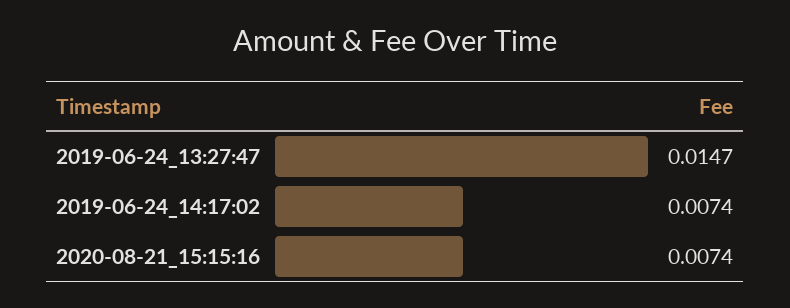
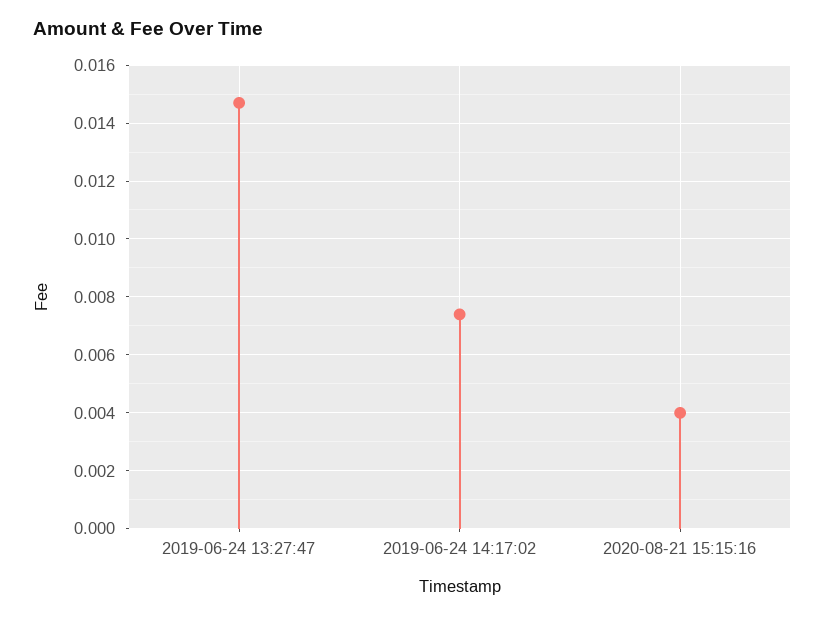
  {
    "2019-06-24_13:27:47": 0.0147,
    "2019-06-24_14:17:02": 0.0074,
-   "2020-08-21_15:15:16": 0.0074
+   "2020-08-21_15:15:16": 0.004
  }

